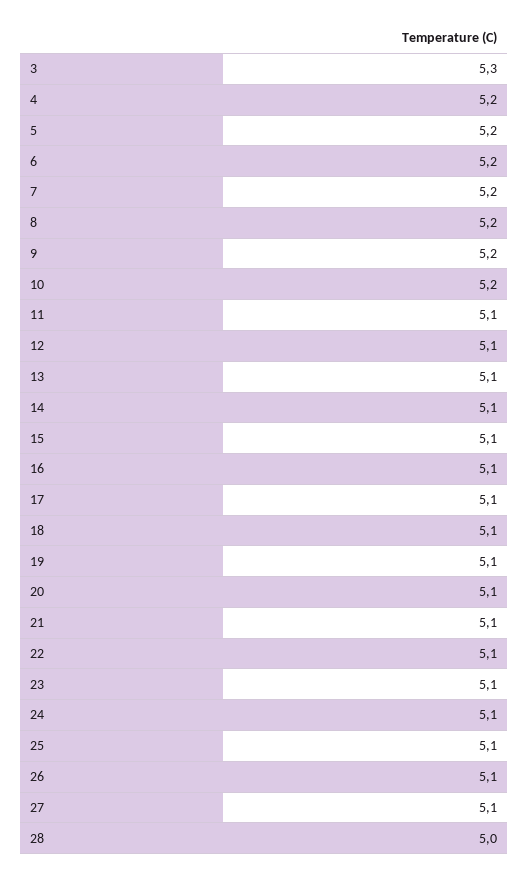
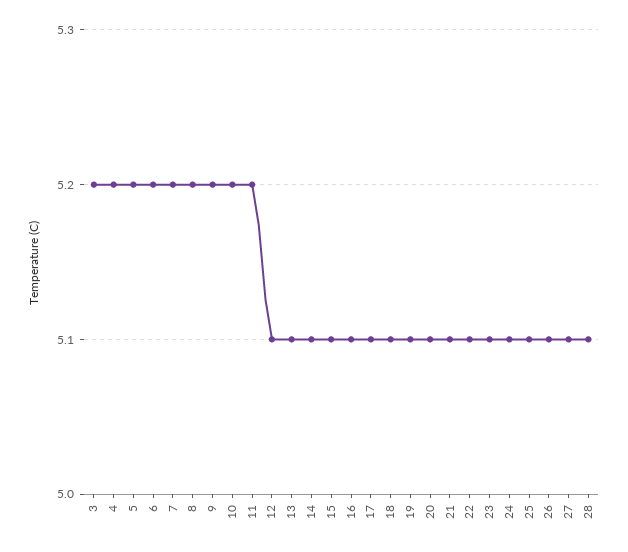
  {
-   "3": 5.3,
+   "3": 5.2,
    "4": 5.2,
    "5": 5.2,
    "6": 5.2,
    "7": 5.2,
    "8": 5.2,
    "9": 5.2,
    "10": 5.2,
-   "11": 5.1,
+   "11": 5.2,
    "12": 5.1,
    "13": 5.1,
    "14": 5.1,
    "15": 5.1,
    "16": 5.1,
    "17": 5.1,
    "18": 5.1,
    "19": 5.1,
    "20": 5.1,
    "21": 5.1,
    "22": 5.1,
    "23": 5.1,
    "24": 5.1,
    "25": 5.1,
    "26": 5.1,
    "27": 5.1,
-   "28": 5
+   "28": 5.1
  }

